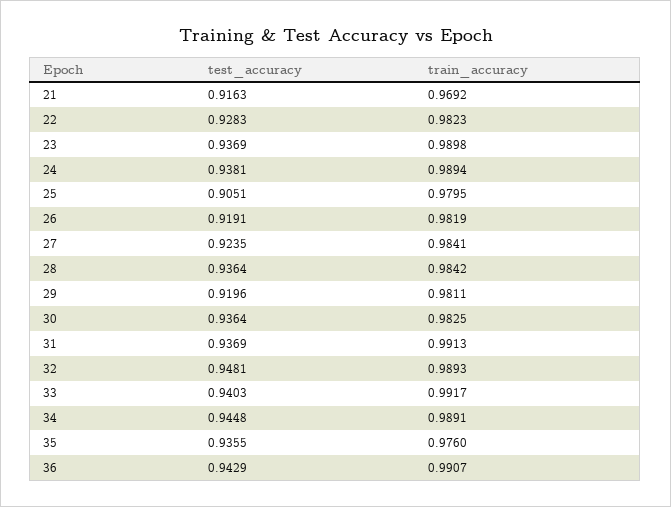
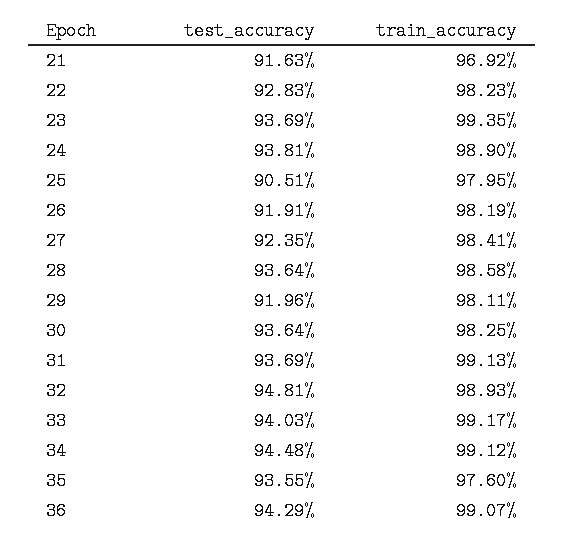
  {
    "test_accuracy": {
      "21": 0.9163,
      "22": 0.9283,
      "23": 0.9369,
      "24": 0.9381,
      "25": 0.9051,
      "26": 0.9191,
      "27": 0.9235,
      "28": 0.9364,
      "29": 0.9196,
      "30": 0.9364,
      "31": 0.9369,
      "32": 0.9481,
      "33": 0.9403,
      "34": 0.9448,
      "35": 0.9355,
      "36": 0.9429
    },
    "train_accuracy": {
      "21": 0.9692,
      "22": 0.9823,
-     "23": 0.9898,
+     "23": 0.9935,
-     "24": 0.9894,
+     "24": 0.989,
      "25": 0.9795,
      "26": 0.9819,
      "27": 0.9841,
-     "28": 0.9842,
+     "28": 0.9858,
      "29": 0.9811,
      "30": 0.9825,
      "31": 0.9913,
      "32": 0.9893,
      "33": 0.9917,
-     "34": 0.9891,
+     "34": 0.9912,
      "35": 0.976,
      "36": 0.9907
    }
  }

